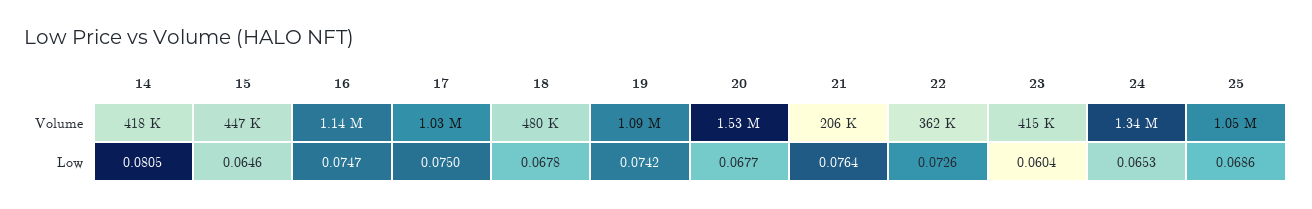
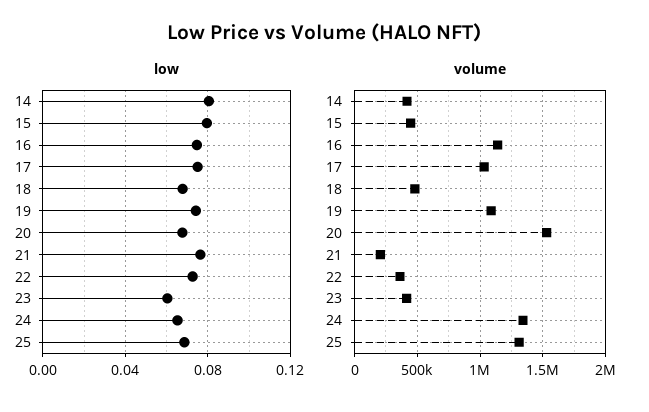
  {
    "Volume": {
      "14": 418000,
      "15": 447000,
      "16": 1140000,
      "17": 1030000,
      "18": 480000,
      "19": 1090000,
      "20": 1530000,
      "21": 206000,
      "22": 362000,
      "23": 415000,
      "24": 1340000,
-     "25": 1050000
+     "25": 1300000
    },
    "Low": {
      "14": 0.0805,
-     "15": 0.0646,
+     "15": 0.08,
      "16": 0.0747,
      "17": 0.075,
      "18": 0.0678,
      "19": 0.0742,
      "20": 0.0677,
      "21": 0.0764,
      "22": 0.0726,
      "23": 0.0604,
      "24": 0.0653,
      "25": 0.0686
    }
  }

